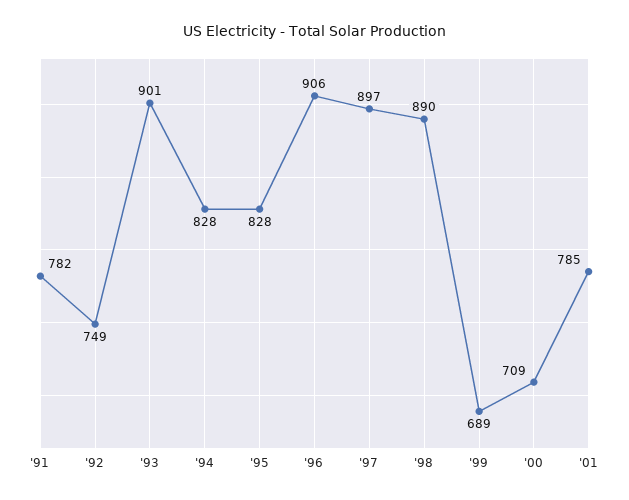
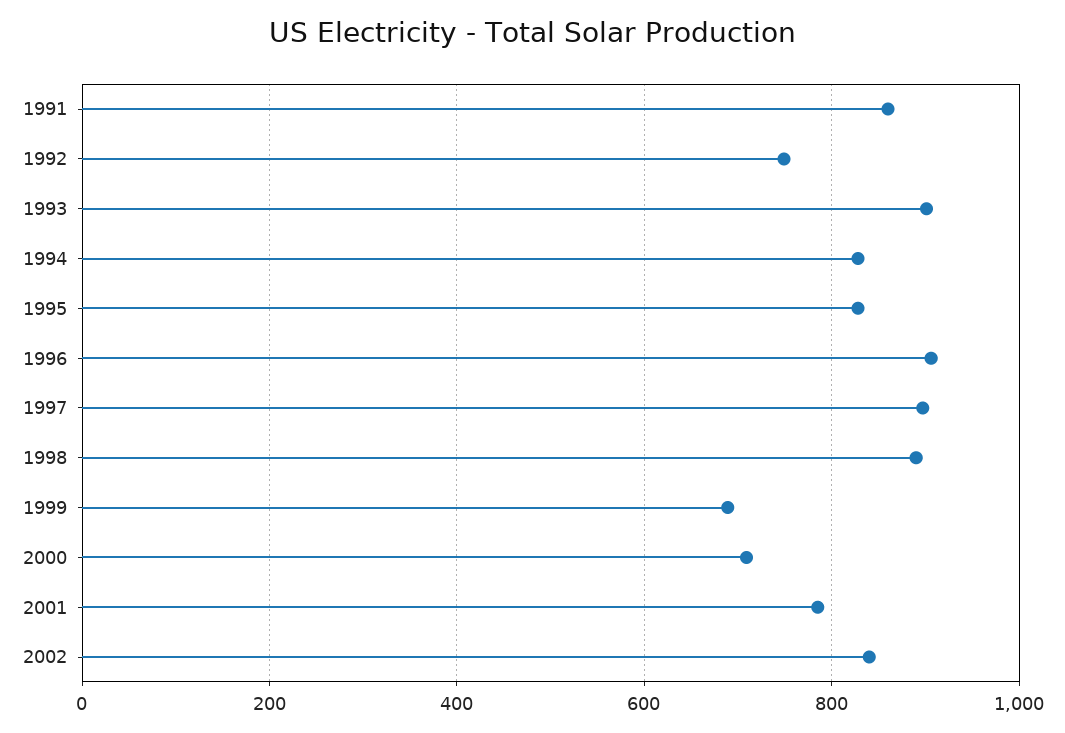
  {
-   "'91": 782,
+   "'91": 860,
    "'92": 749,
    "'93": 901,
    "'94": 828,
    "'95": 828,
    "'96": 906,
    "'97": 897,
    "'98": 890,
    "'99": 689,
    "'00": 709,
-   "'01": 785
+   "'01": 785,
+   "2002": 840
  }

